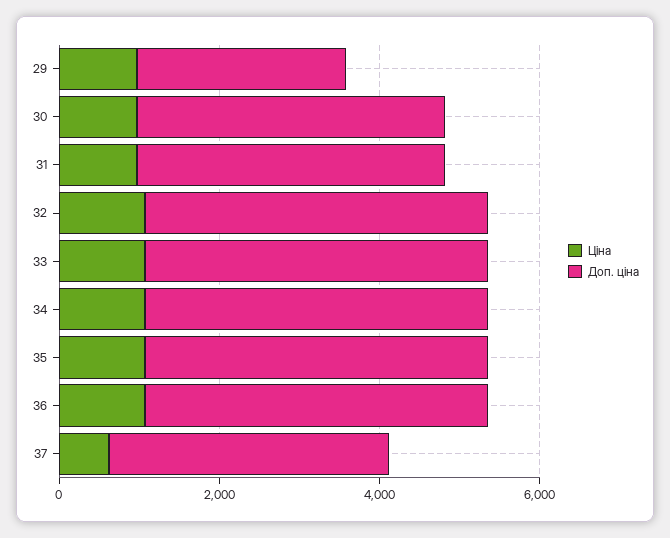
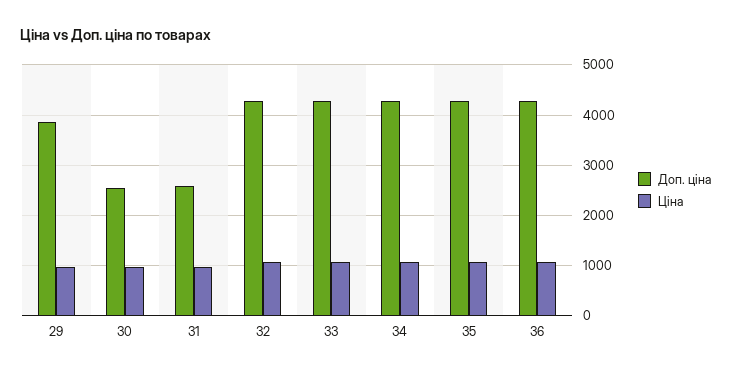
  {
    "Ціна": {
      "29": 1000,
      "30": 1000,
      "31": 1000,
      "32": 1000,
      "33": 1000,
      "34": 1000,
      "35": 1000,
-     "36": 1000,
+     "36": 1000
-     "37": 500
    },
    "Доп. ціна": {
-     "29": 2500,
+     "29": 3800,
-     "30": 4000,
+     "30": 2600,
-     "31": 4000,
+     "31": 2600,
      "32": 4200,
      "33": 4200,
      "34": 4200,
      "35": 4200,
-     "36": 4200,
+     "36": 4200
-     "37": 3500
    }
  }

